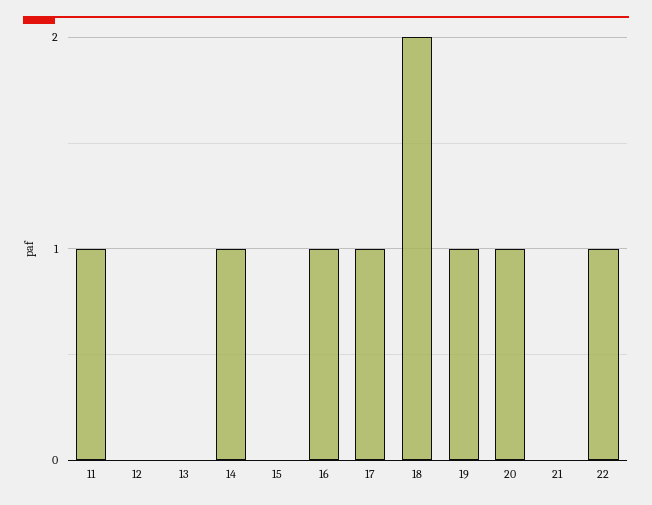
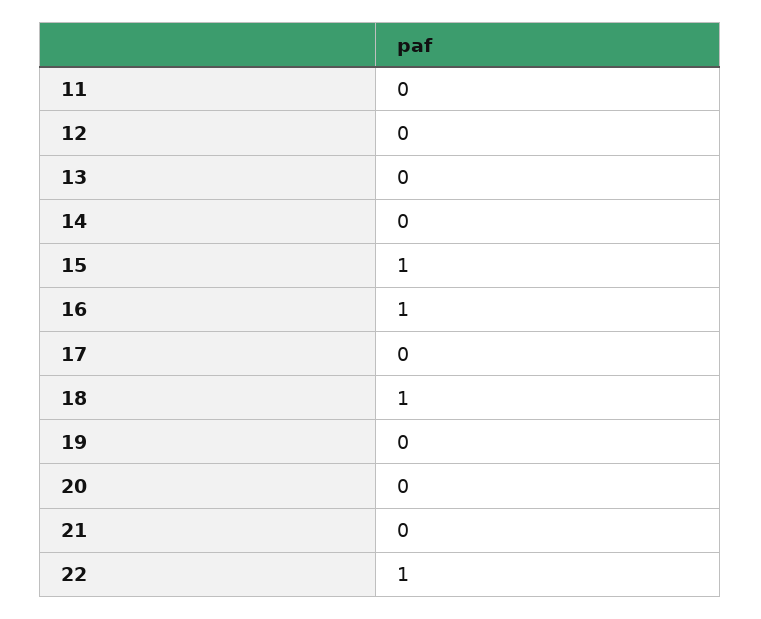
  {
-   "11": 1,
+   "11": 0,
    "12": 0,
    "13": 0,
-   "14": 1,
+   "14": 0,
-   "15": 0,
+   "15": 1,
    "16": 1,
-   "17": 1,
+   "17": 0,
-   "18": 2,
+   "18": 1,
-   "19": 1,
+   "19": 0,
-   "20": 1,
+   "20": 0,
    "21": 0,
    "22": 1
  }

